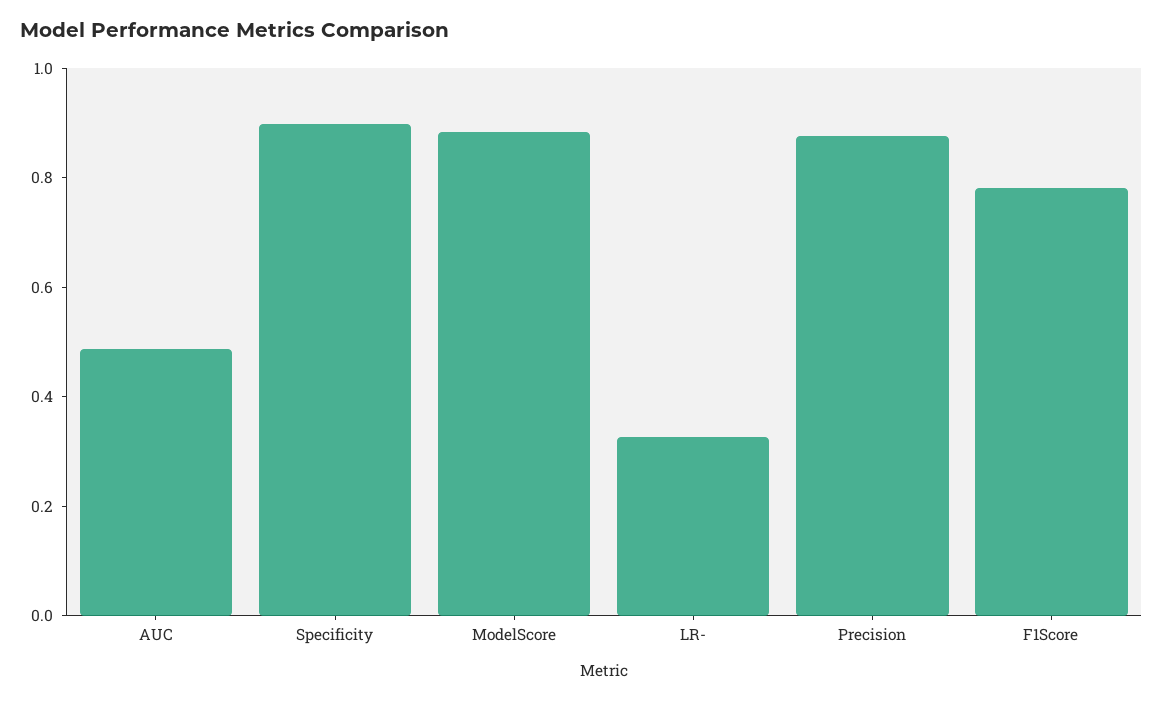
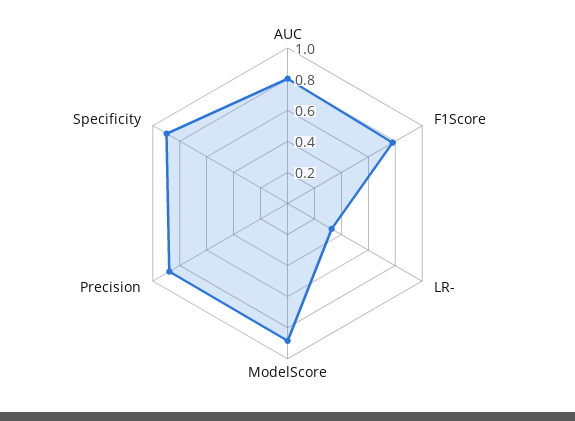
  {
-   "AUC": 0.5,
+   "AUC": 0.8,
    "Specificity": 0.9,
    "ModelScore": 0.9,
    "LR-": 0.35,
    "Precision": 0.9,
    "F1Score": 0.8
  }

